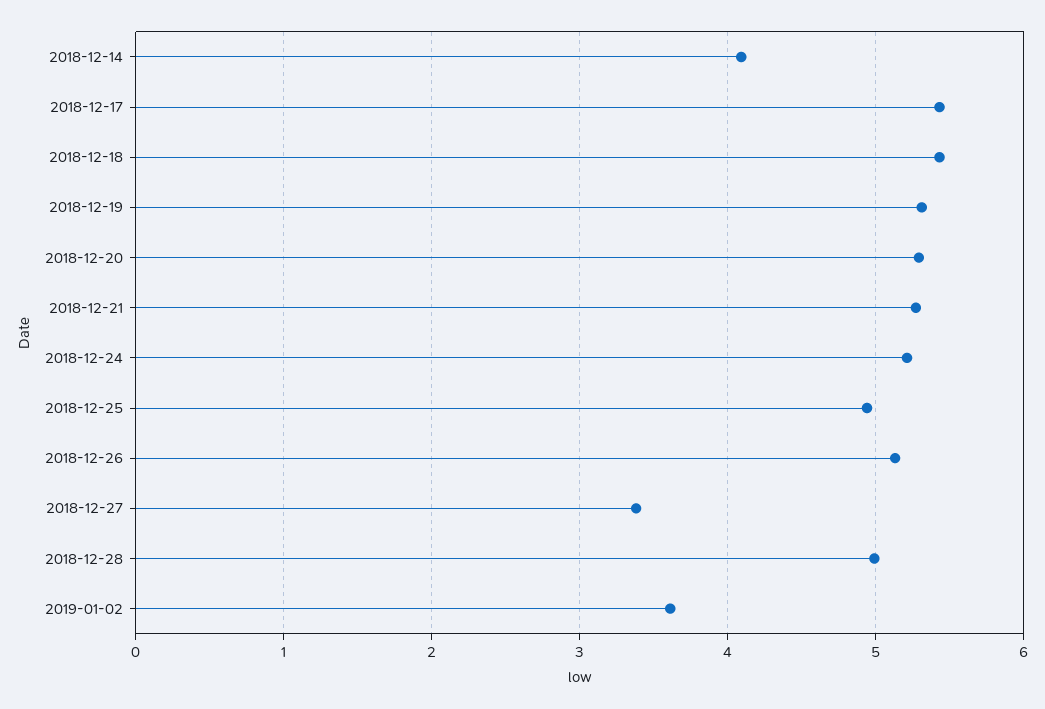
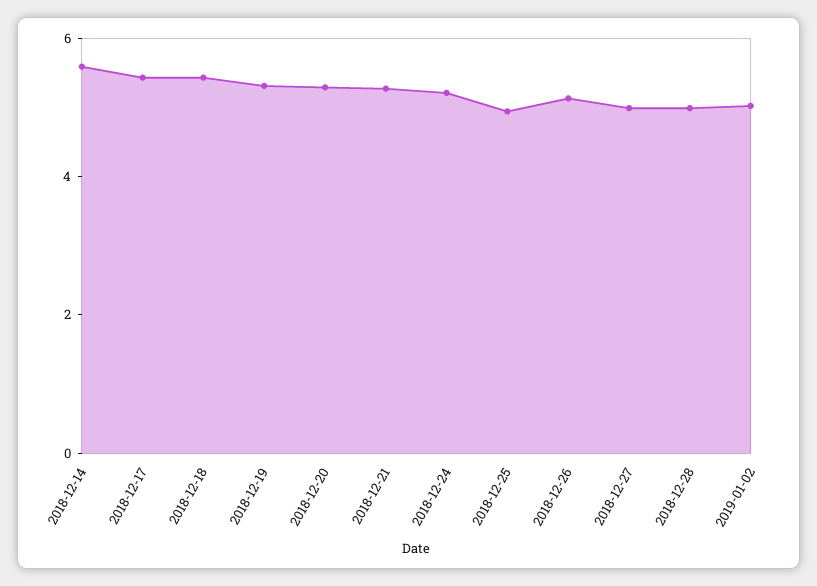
  {
-   "2018-12-14": 4.1,
+   "2018-12-14": 5.5,
    "2018-12-17": 5.4,
    "2018-12-18": 5.4,
    "2018-12-19": 5.3,
    "2018-12-20": 5.3,
    "2018-12-21": 5.3,
    "2018-12-24": 5.2,
    "2018-12-25": 4.9,
    "2018-12-26": 5.1,
-   "2018-12-27": 3.4,
+   "2018-12-27": 5,
    "2018-12-28": 5,
-   "2019-01-02": 3.6
+   "2019-01-02": 5
  }

